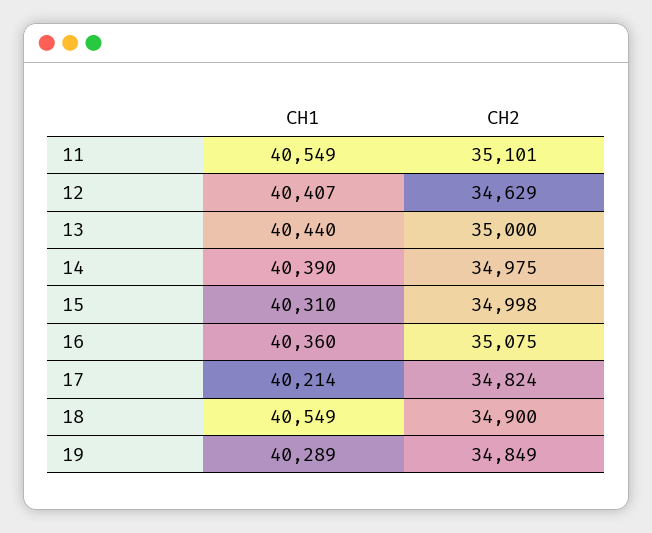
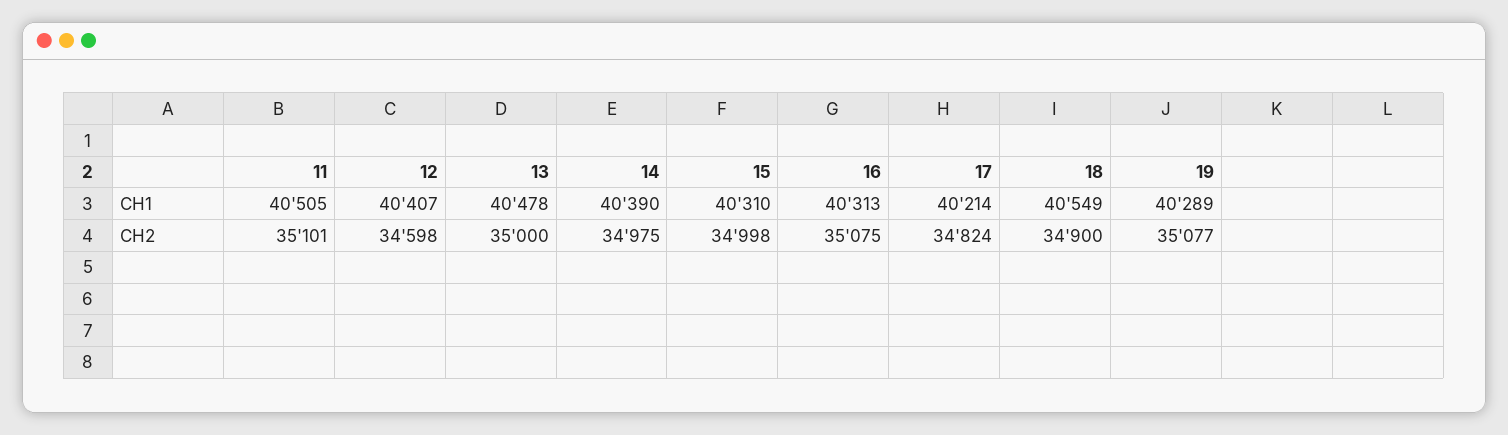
  {
    "CH1": {
-     "11": 40549,
+     "11": 40505,
      "12": 40407,
-     "13": 40440,
+     "13": 40478,
      "14": 40390,
      "15": 40310,
-     "16": 40360,
+     "16": 40313,
      "17": 40214,
      "18": 40549,
      "19": 40289
    },
    "CH2": {
      "11": 35101,
-     "12": 34629,
+     "12": 34598,
      "13": 35000,
      "14": 34975,
      "15": 34998,
      "16": 35075,
      "17": 34824,
      "18": 34900,
-     "19": 34849
+     "19": 35077
    }
  }

